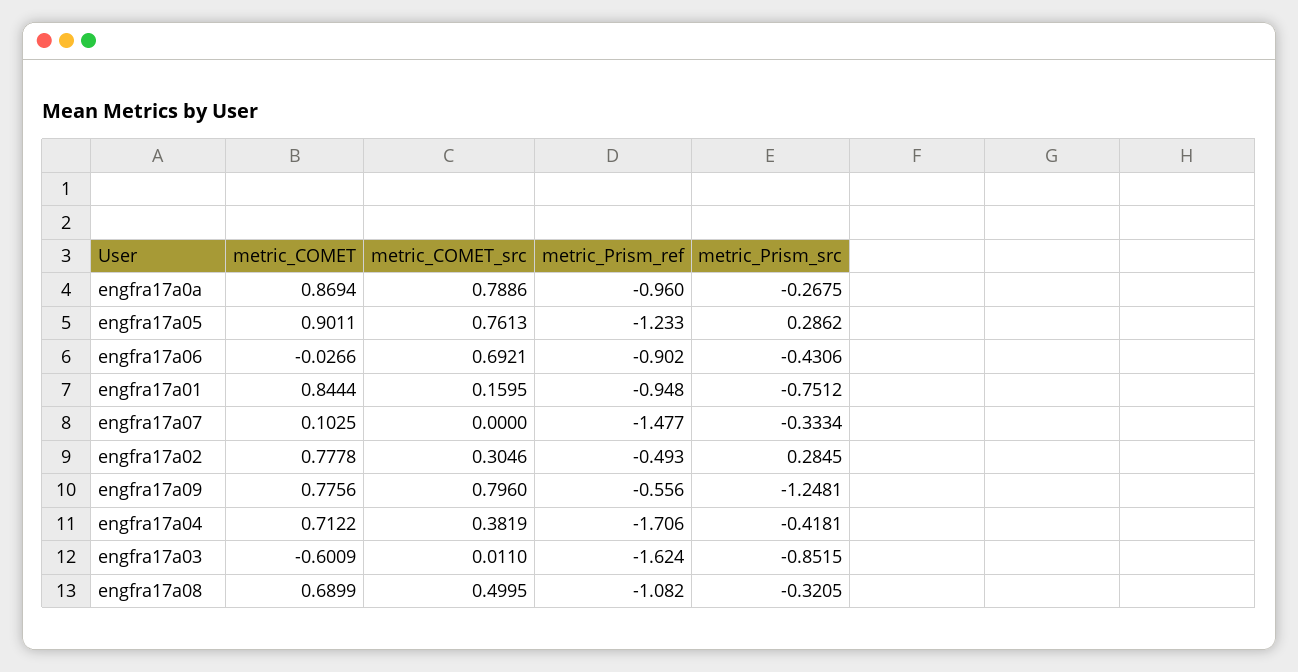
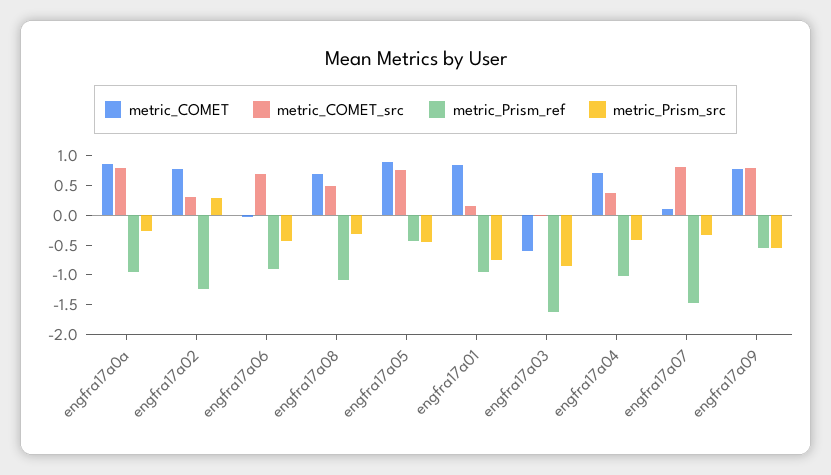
  {
    "metric_COMET": {
      "engfra17a0a": 0.8694,
      "engfra17a05": 0.9011,
      "engfra17a06": -0.0266,
      "engfra17a01": 0.8444,
      "engfra17a07": 0.1025,
      "engfra17a02": 0.7778,
      "engfra17a09": 0.7756,
      "engfra17a04": 0.7122,
      "engfra17a03": -0.6009,
      "engfra17a08": 0.6899
    },
    "metric_COMET_src": {
      "engfra17a0a": 0.7886,
      "engfra17a05": 0.7613,
      "engfra17a06": 0.6921,
      "engfra17a01": 0.1595,
-     "engfra17a07": 0,
+     "engfra17a07": 0.75,
      "engfra17a02": 0.3046,
      "engfra17a09": 0.796,
      "engfra17a04": 0.3819,
      "engfra17a03": 0.011,
      "engfra17a08": 0.4995
    },
    "metric_Prism_ref": {
      "engfra17a0a": -0.96,
-     "engfra17a05": -1.233,
+     "engfra17a05": -0.5,
      "engfra17a06": -0.902,
      "engfra17a01": -0.948,
      "engfra17a07": -1.477,
-     "engfra17a02": -0.493,
+     "engfra17a02": -1.25,
      "engfra17a09": -0.556,
-     "engfra17a04": -1.706,
+     "engfra17a04": -1,
      "engfra17a03": -1.624,
      "engfra17a08": -1.082
    },
    "metric_Prism_src": {
      "engfra17a0a": -0.2675,
-     "engfra17a05": 0.2862,
+     "engfra17a05": -0.5,
      "engfra17a06": -0.4306,
      "engfra17a01": -0.7512,
      "engfra17a07": -0.3334,
      "engfra17a02": 0.2845,
-     "engfra17a09": -1.2481,
+     "engfra17a09": -0.5,
      "engfra17a04": -0.4181,
      "engfra17a03": -0.8515,
      "engfra17a08": -0.3205
    }
  }

